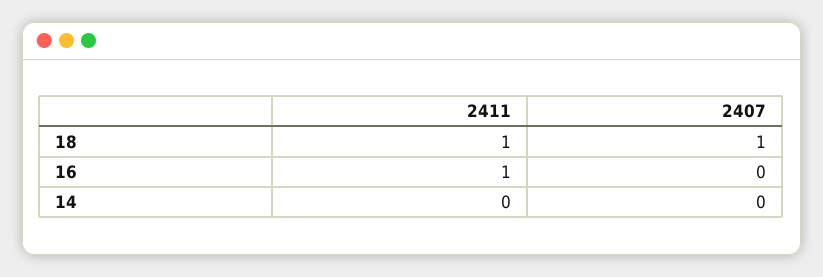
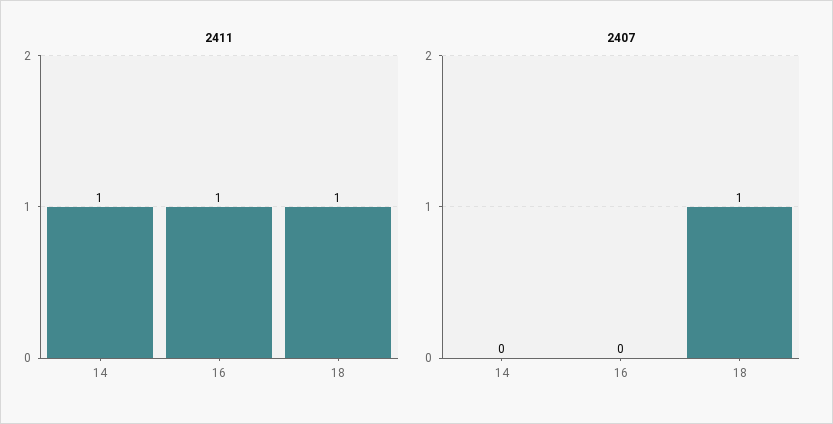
  {
    "2411": {
      "18": 1,
      "16": 1,
-     "14": 0
+     "14": 1
    },
    "2407": {
      "18": 1,
      "16": 0,
      "14": 0
    }
  }

